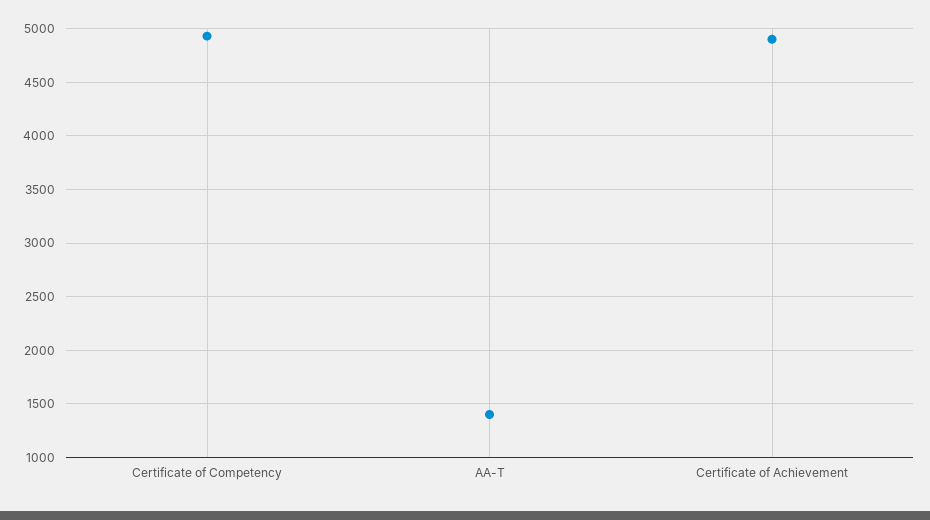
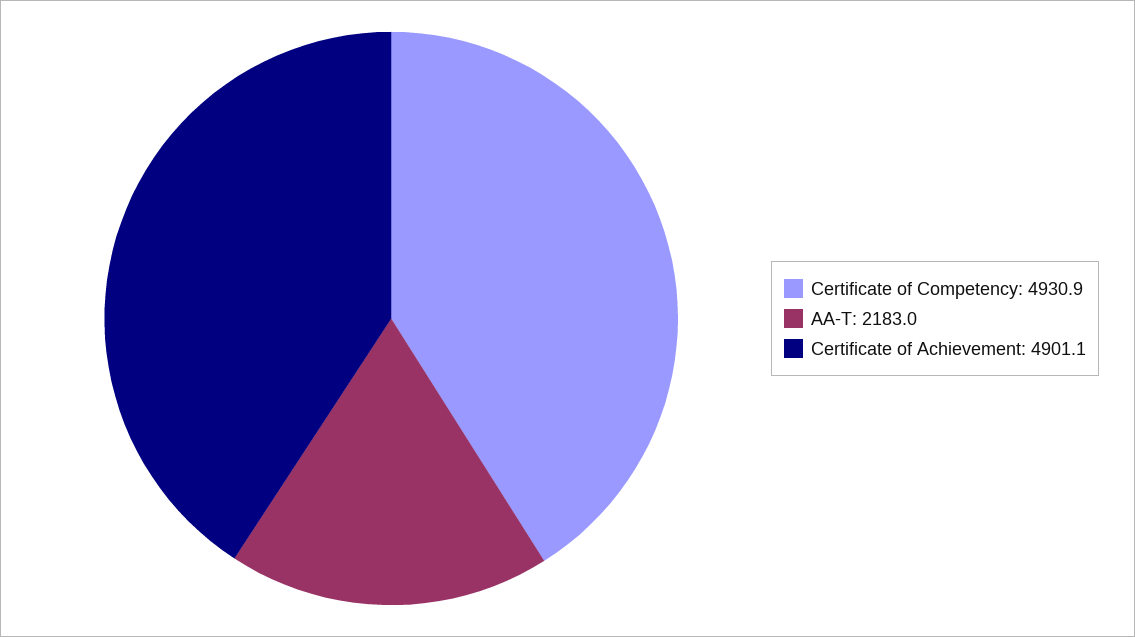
  {
    "Certificate of Competency": 4930.9,
-   "AA-T": 1400,
+   "AA-T": 2183,
    "Certificate of Achievement": 4901.1
  }

